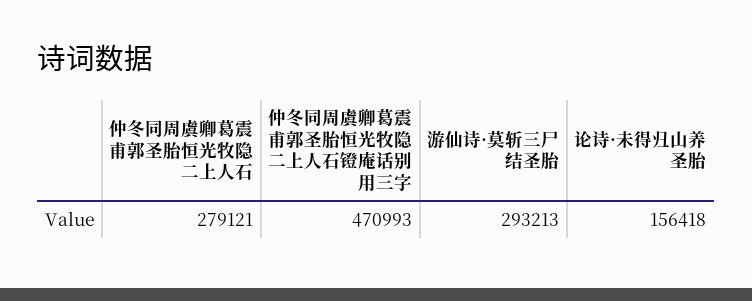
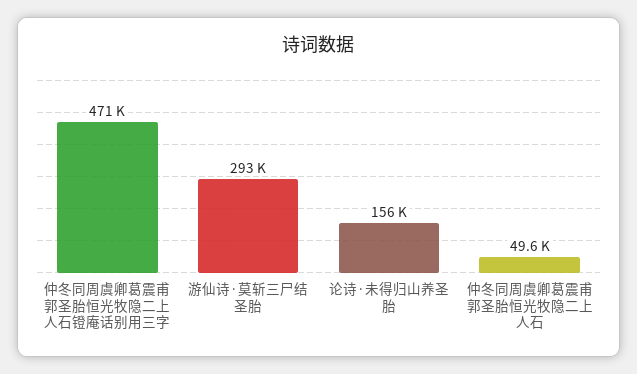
  {
-   "仲冬同周虞卿葛震甫郭圣胎恒光牧隐二上人石": 279121,
+   "仲冬同周虞卿葛震甫郭圣胎恒光牧隐二上人石": 49600,
    "仲冬同周虞卿葛震甫郭圣胎恒光牧隐二上人石镫庵话别用三字": 470993,
    "游仙诗·莫斩三尸结圣胎": 293213,
    "论诗·未得归山养圣胎": 156418
  }

